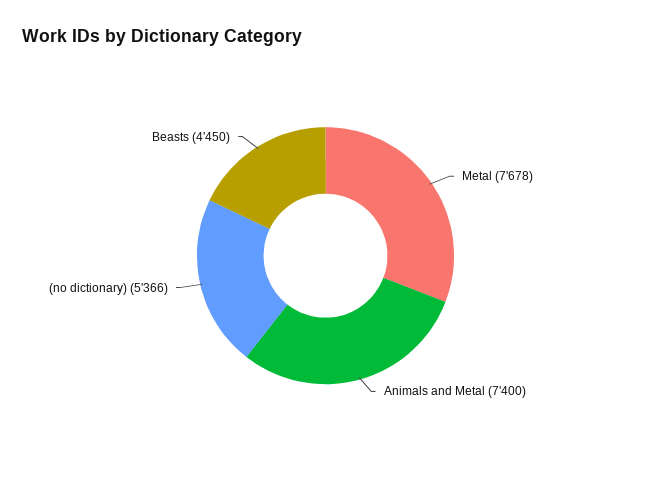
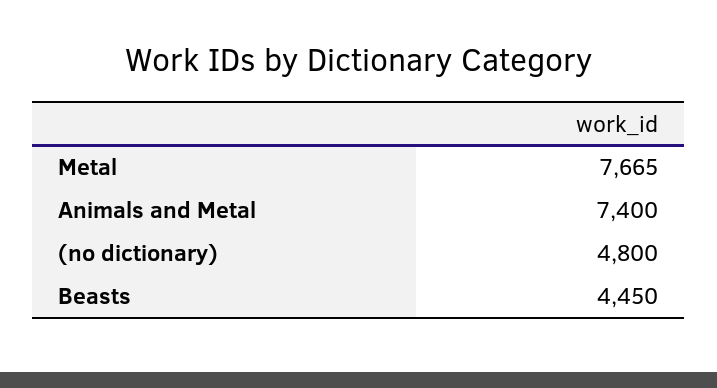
  {
-   "Metal": 7678,
+   "Metal": 7665,
    "Animals and Metal": 7400,
-   "(no dictionary)": 5366,
+   "(no dictionary)": 4800,
    "Beasts": 4450
  }

